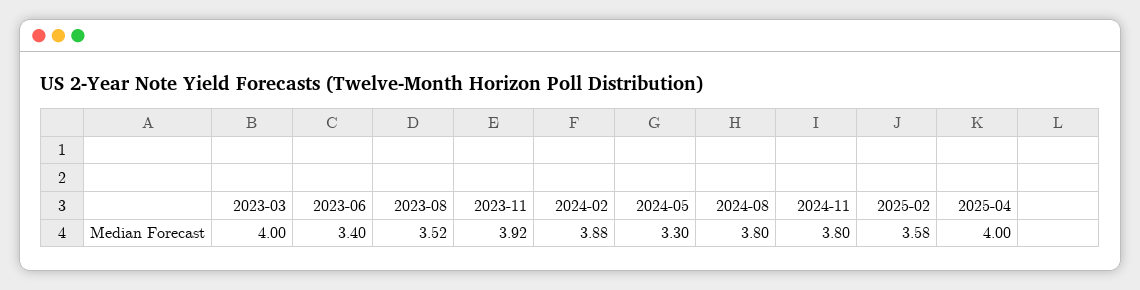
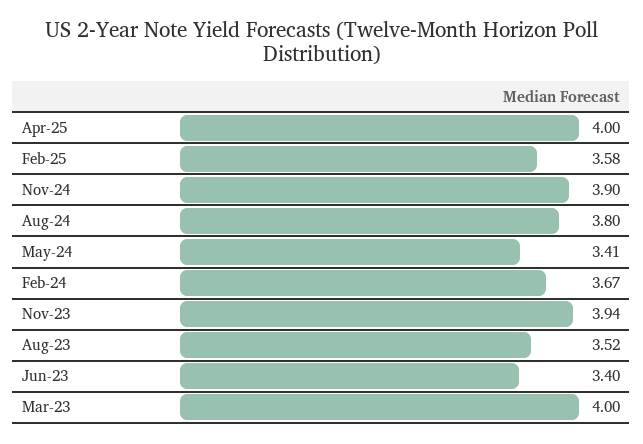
  {
    "2023-03": 4,
    "2023-06": 3.4,
    "2023-08": 3.52,
-   "2023-11": 3.92,
+   "2023-11": 3.94,
-   "2024-02": 3.88,
+   "2024-02": 3.67,
-   "2024-05": 3.3,
+   "2024-05": 3.41,
    "2024-08": 3.8,
-   "2024-11": 3.8,
+   "2024-11": 3.9,
    "2025-02": 3.58,
    "2025-04": 4
  }

